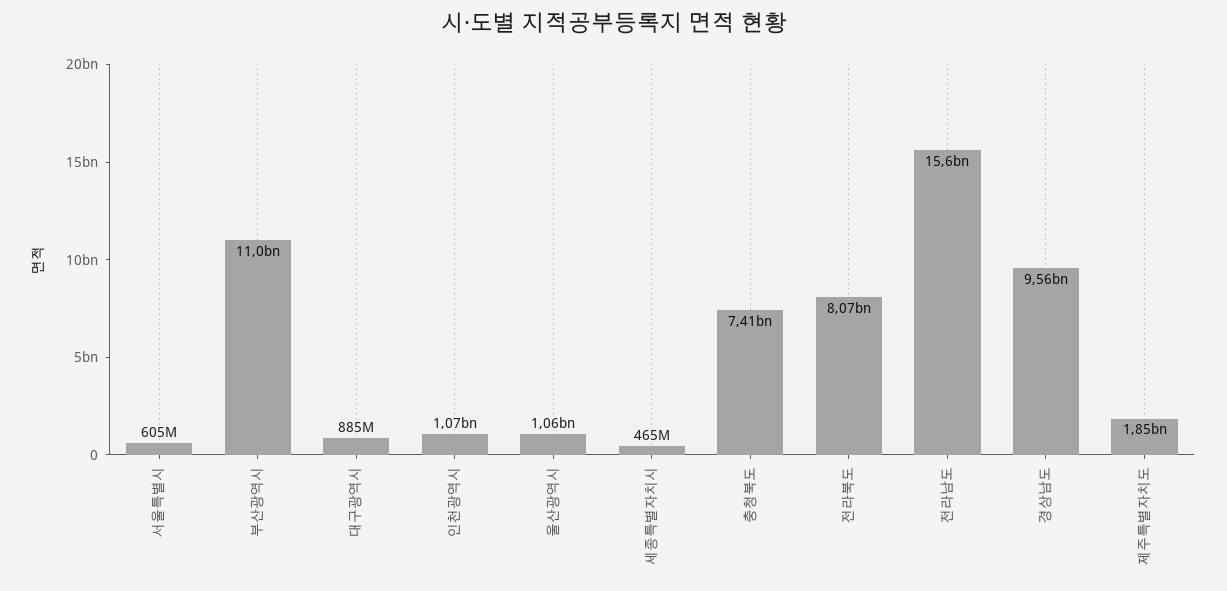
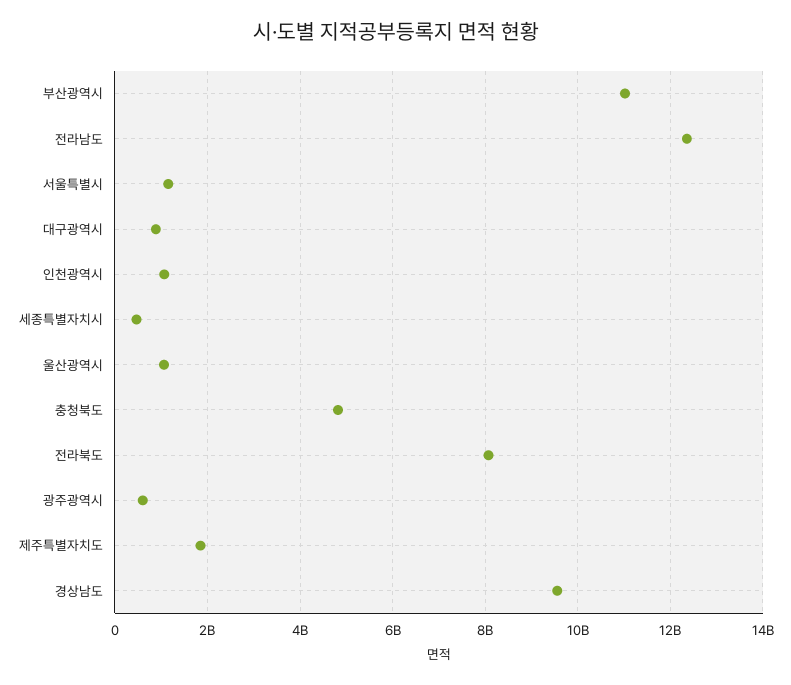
  {
-   "서울특별시": 605000000,
+   "서울특별시": 1200000000,
    "부산광역시": 11000000000,
    "대구광역시": 885000000,
    "인천광역시": 1070000000,
    "울산광역시": 1060000000,
    "세종특별자치시": 465000000,
-   "충청북도": 7410000000,
+   "충청북도": 4800000000,
    "전라북도": 8070000000,
-   "전라남도": 15600000000,
+   "전라남도": 12400000000,
    "경상남도": 9560000000,
-   "제주특별자치도": 1850000000
+   "제주특별자치도": 1850000000,
+   "광주광역시": 600000000
  }

